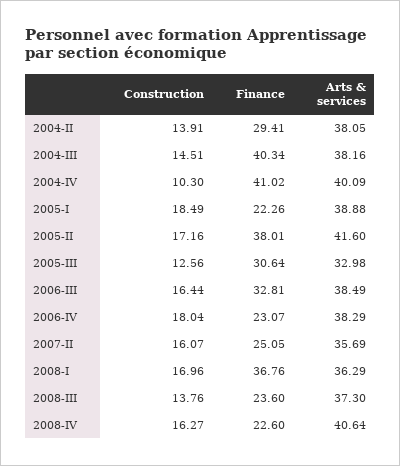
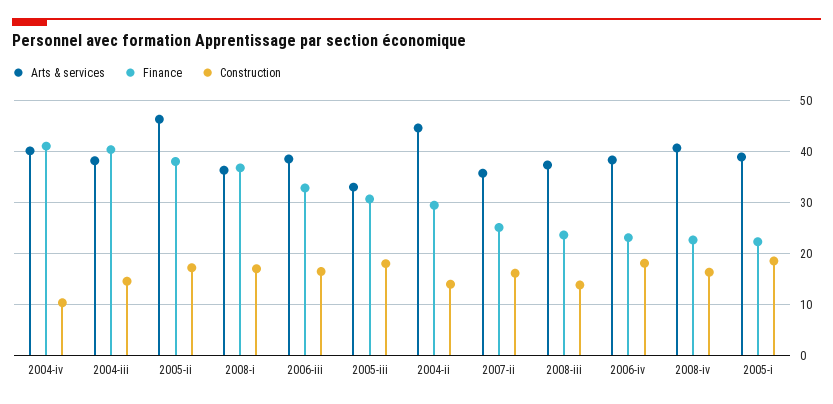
  {
    "Construction": {
      "2004-II": 13.91,
      "2004-III": 14.51,
      "2004-IV": 10.3,
      "2005-I": 18.49,
      "2005-II": 17.16,
-     "2005-III": 12.56,
+     "2005-III": 18,
      "2006-III": 16.44,
      "2006-IV": 18.04,
      "2007-II": 16.07,
      "2008-I": 16.96,
      "2008-III": 13.76,
      "2008-IV": 16.27
    },
    "Finance": {
      "2004-II": 29.41,
      "2004-III": 40.34,
      "2004-IV": 41.02,
      "2005-I": 22.26,
      "2005-II": 38.01,
      "2005-III": 30.64,
      "2006-III": 32.81,
      "2006-IV": 23.07,
      "2007-II": 25.05,
      "2008-I": 36.76,
      "2008-III": 23.6,
      "2008-IV": 22.6
    },
    "Arts & services": {
-     "2004-II": 38.05,
+     "2004-II": 44,
      "2004-III": 38.16,
      "2004-IV": 40.09,
      "2005-I": 38.88,
-     "2005-II": 41.6,
+     "2005-II": 46,
      "2005-III": 32.98,
      "2006-III": 38.49,
      "2006-IV": 38.29,
      "2007-II": 35.69,
      "2008-I": 36.29,
      "2008-III": 37.3,
      "2008-IV": 40.64
    }
  }

